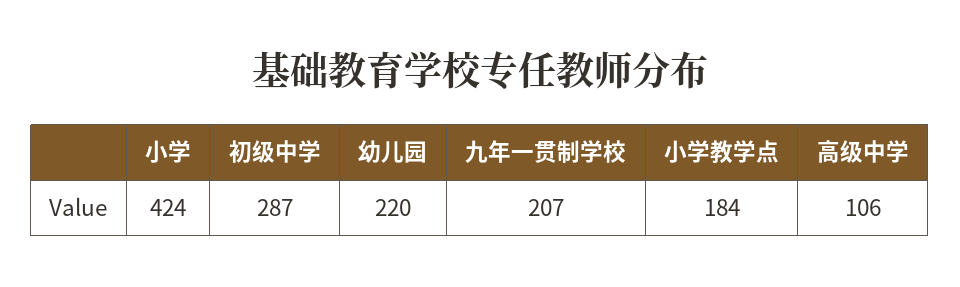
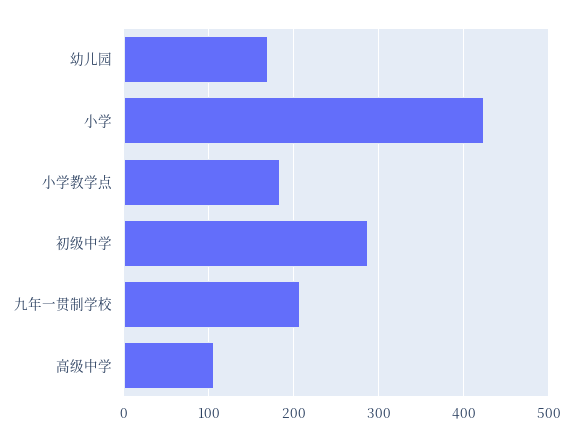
  {
    "小学": 424,
    "初级中学": 287,
-   "幼儿园": 220,
+   "幼儿园": 170,
    "九年一贯制学校": 207,
    "小学教学点": 184,
    "高级中学": 106
  }

